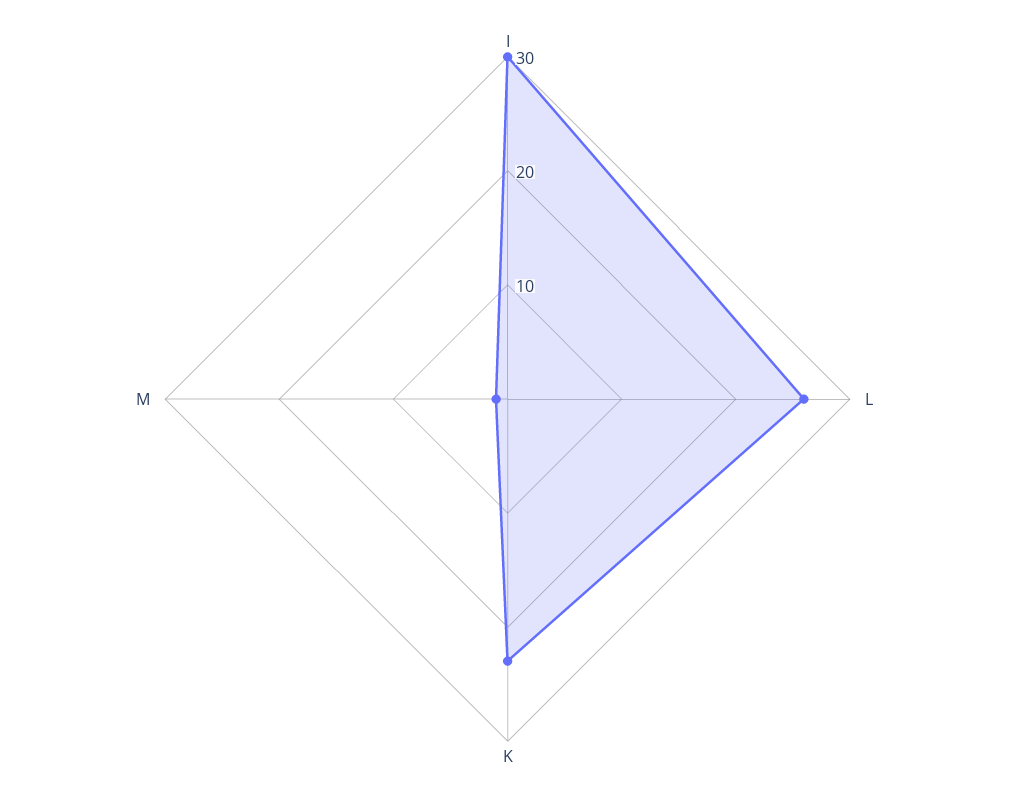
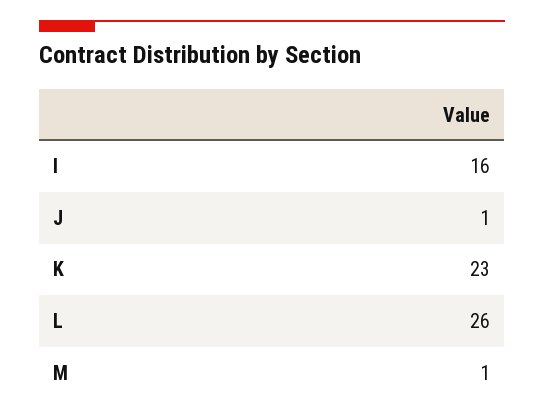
  {
-   "I": 30,
+   "I": 16,
    "L": 26,
    "K": 23,
-   "M": 1
+   "M": 1,
+   "J": 1
  }

